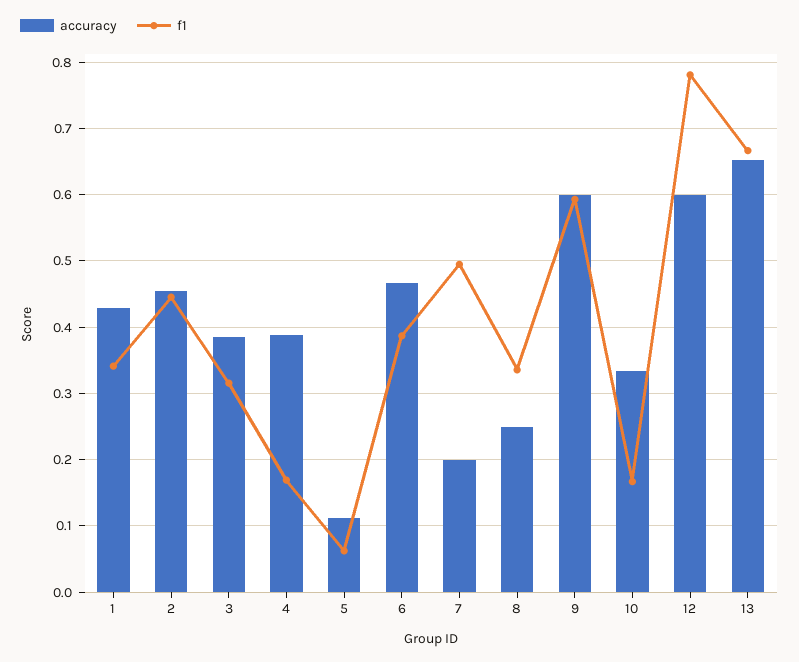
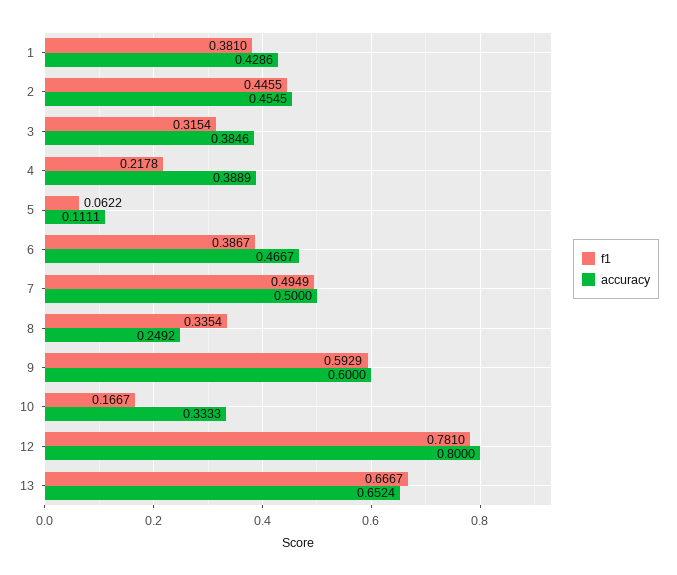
  {
    "accuracy": {
      "1": 0.4286,
      "2": 0.4545,
      "3": 0.3846,
      "4": 0.3889,
      "5": 0.1111,
      "6": 0.4667,
-     "7": 0.2,
+     "7": 0.5,
      "8": 0.2492,
      "9": 0.6,
      "10": 0.3333,
-     "12": 0.6,
+     "12": 0.8,
      "13": 0.6524
    },
    "f1": {
-     "1": 0.34,
+     "1": 0.381,
      "2": 0.4455,
      "3": 0.3154,
-     "4": 0.17,
+     "4": 0.2178,
      "5": 0.0622,
      "6": 0.3867,
      "7": 0.4949,
      "8": 0.3354,
      "9": 0.5929,
      "10": 0.1667,
      "12": 0.781,
      "13": 0.6667
    }
  }

